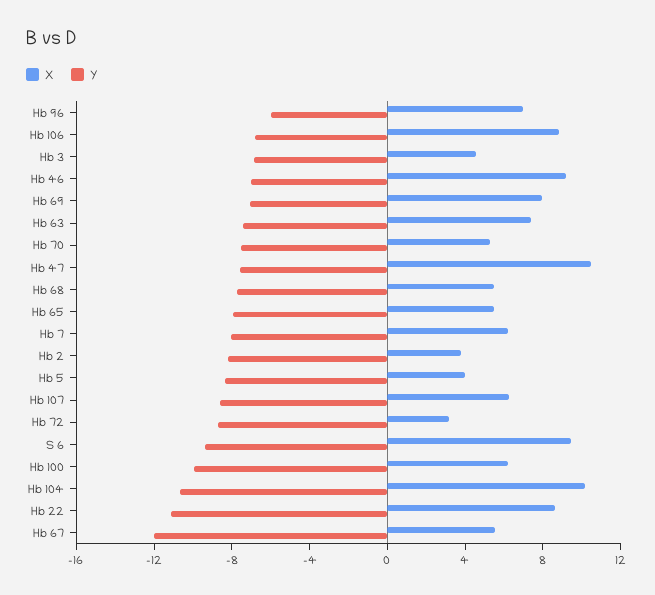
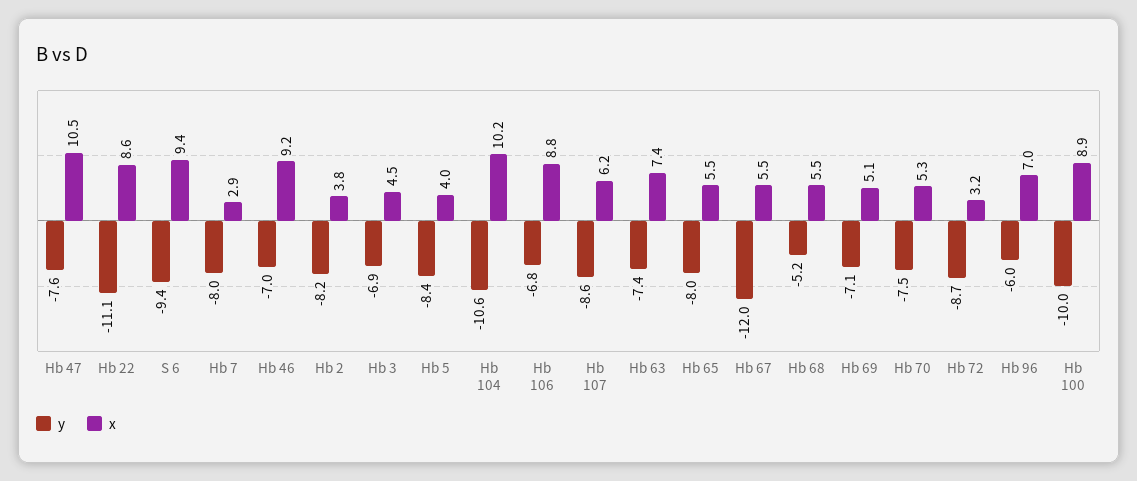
  {
    "X": {
      "Hb 96": 7,
      "Hb 106": 8.8,
      "Hb 3": 4.5,
      "Hb 46": 9.2,
-     "Hb 69": 8,
+     "Hb 69": 5.1,
      "Hb 63": 7.4,
      "Hb 70": 5.3,
      "Hb 47": 10.5,
      "Hb 68": 5.5,
      "Hb 65": 5.5,
-     "Hb 7": 6,
+     "Hb 7": 2.9,
      "Hb 2": 3.8,
      "Hb 5": 4,
      "Hb 107": 6.2,
      "Hb 72": 3.2,
      "S 6": 9.4,
-     "Hb 100": 6,
+     "Hb 100": 8.9,
      "Hb 104": 10.2,
      "Hb 22": 8.6,
      "Hb 67": 5.5
    },
    "Y": {
      "Hb 96": -6,
      "Hb 106": -6.8,
      "Hb 3": -6.9,
      "Hb 46": -7,
      "Hb 69": -7.1,
      "Hb 63": -7.4,
      "Hb 70": -7.5,
      "Hb 47": -7.6,
-     "Hb 68": -8,
+     "Hb 68": -5.2,
      "Hb 65": -8,
      "Hb 7": -8,
      "Hb 2": -8.2,
      "Hb 5": -8.4,
      "Hb 107": -8.6,
      "Hb 72": -8.7,
      "S 6": -9.4,
      "Hb 100": -10,
      "Hb 104": -10.6,
      "Hb 22": -11.1,
      "Hb 67": -12
    }
  }

